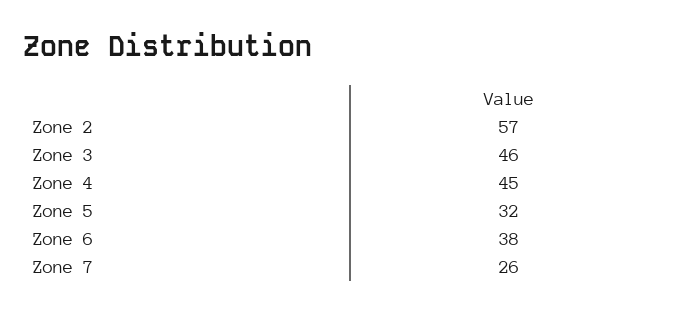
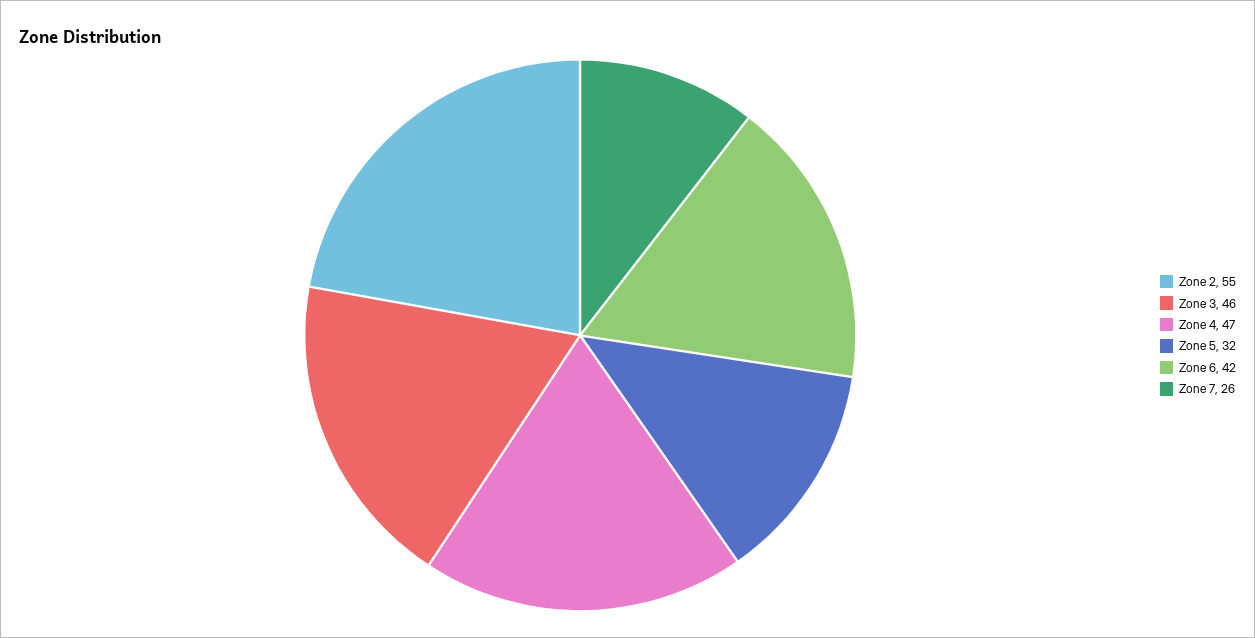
  {
-   "Zone 2": 57,
+   "Zone 2": 55,
    "Zone 3": 46,
-   "Zone 4": 45,
+   "Zone 4": 47,
    "Zone 5": 32,
-   "Zone 6": 38,
+   "Zone 6": 42,
    "Zone 7": 26
  }

